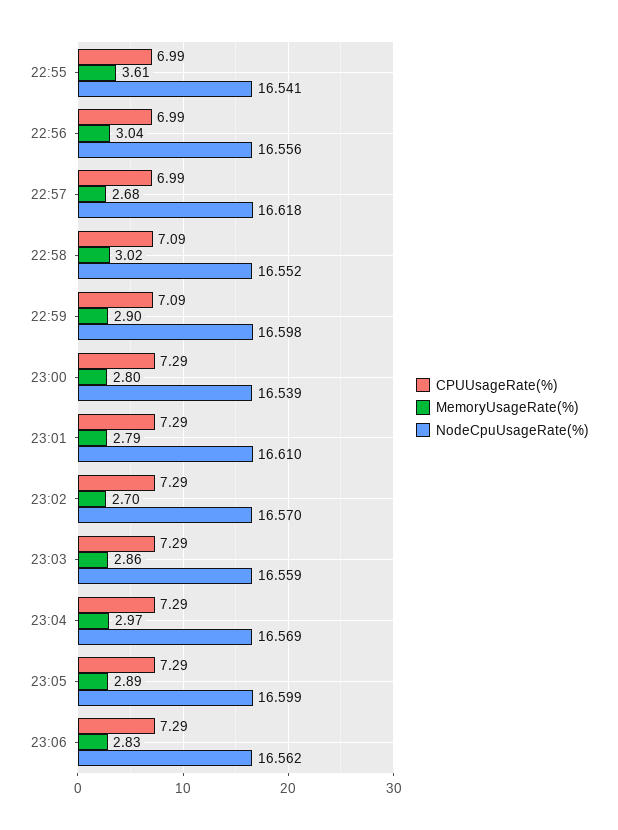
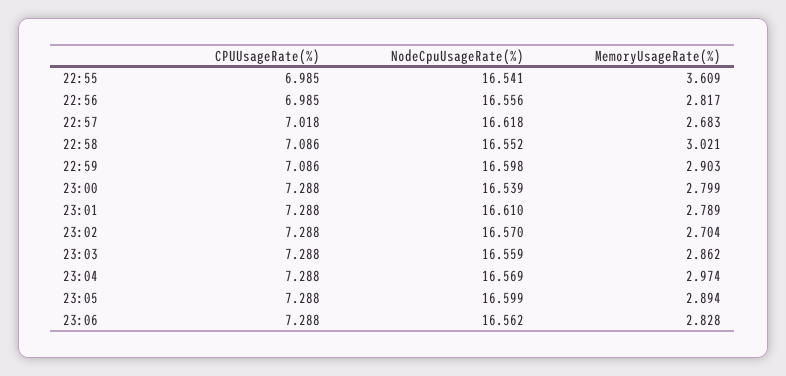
  {
    "CPUUsageRate(%)": {
      "22:55": 6.985,
      "22:56": 6.985,
-     "22:57": 6.99,
+     "22:57": 7.018,
      "22:58": 7.086,
      "22:59": 7.086,
      "23:00": 7.288,
      "23:01": 7.288,
      "23:02": 7.288,
      "23:03": 7.288,
      "23:04": 7.288,
      "23:05": 7.288,
      "23:06": 7.288
    },
    "MemoryUsageRate(%)": {
      "22:55": 3.609,
-     "22:56": 3.04,
+     "22:56": 2.817,
      "22:57": 2.683,
      "22:58": 3.021,
      "22:59": 2.903,
      "23:00": 2.799,
      "23:01": 2.789,
      "23:02": 2.704,
      "23:03": 2.862,
      "23:04": 2.974,
      "23:05": 2.894,
      "23:06": 2.828
    },
    "NodeCpuUsageRate(%)": {
      "22:55": 16.541,
      "22:56": 16.556,
      "22:57": 16.618,
      "22:58": 16.552,
      "22:59": 16.598,
      "23:00": 16.539,
      "23:01": 16.61,
      "23:02": 16.57,
      "23:03": 16.559,
      "23:04": 16.569,
      "23:05": 16.599,
      "23:06": 16.562
    }
  }

